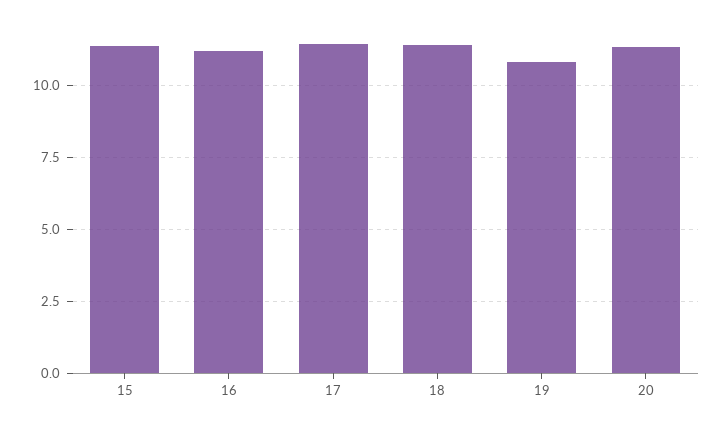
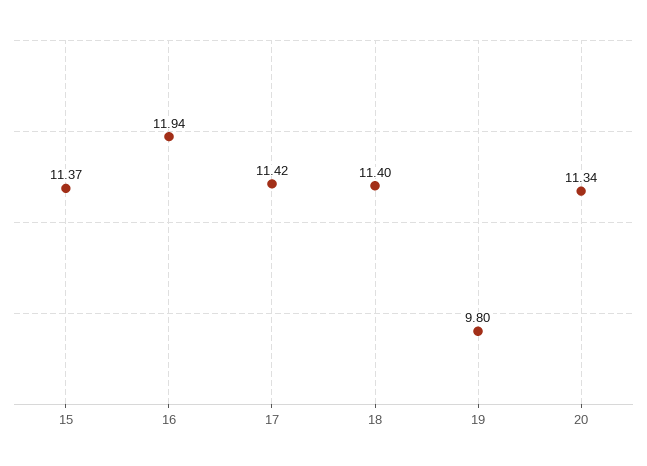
  {
    "15": 11.37,
-   "16": 11.25,
+   "16": 11.94,
    "17": 11.42,
    "18": 11.4,
-   "19": 10.75,
+   "19": 9.8,
    "20": 11.34
  }

